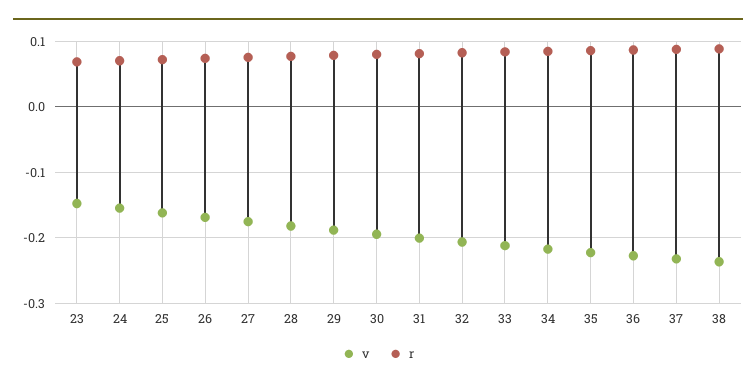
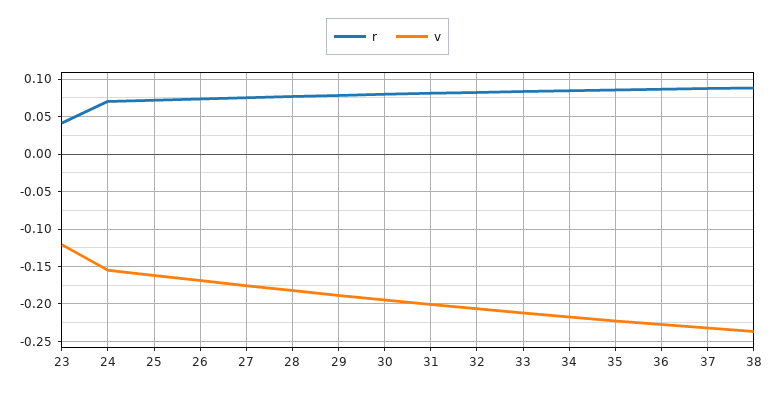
  {
    "v": {
-     "23": -0.15,
+     "23": -0.12,
      "24": -0.15,
      "25": -0.16,
      "26": -0.17,
      "27": -0.18,
      "28": -0.18,
      "29": -0.19,
      "30": -0.19,
      "31": -0.2,
      "32": -0.21,
      "33": -0.21,
      "34": -0.22,
      "35": -0.22,
      "36": -0.23,
      "37": -0.23,
      "38": -0.24
    },
    "r": {
-     "23": 0.07,
+     "23": 0.04,
      "24": 0.07,
      "25": 0.07,
      "26": 0.07,
      "27": 0.08,
      "28": 0.08,
      "29": 0.08,
      "30": 0.08,
      "31": 0.08,
      "32": 0.08,
      "33": 0.08,
      "34": 0.08,
      "35": 0.09,
      "36": 0.09,
      "37": 0.09,
      "38": 0.09
    }
  }

